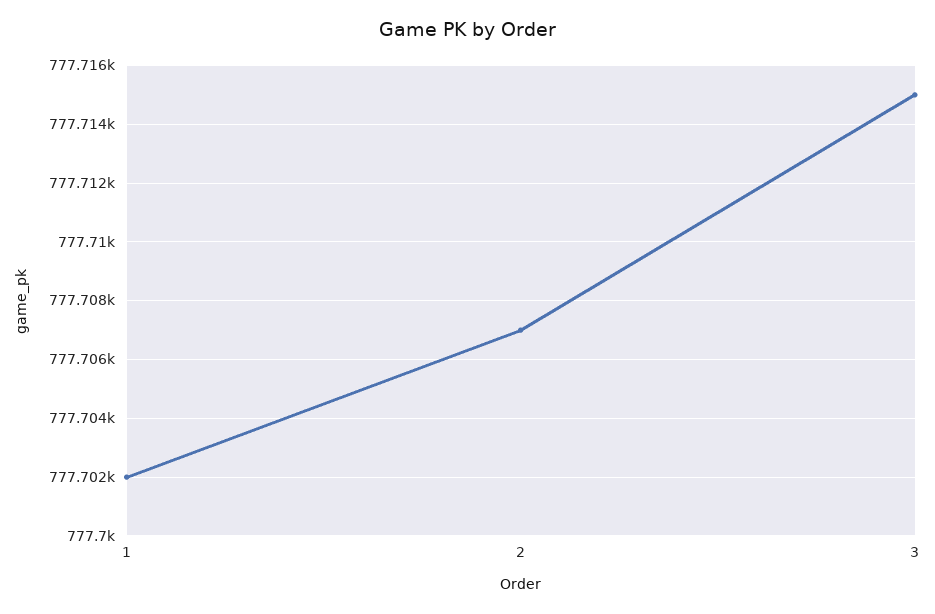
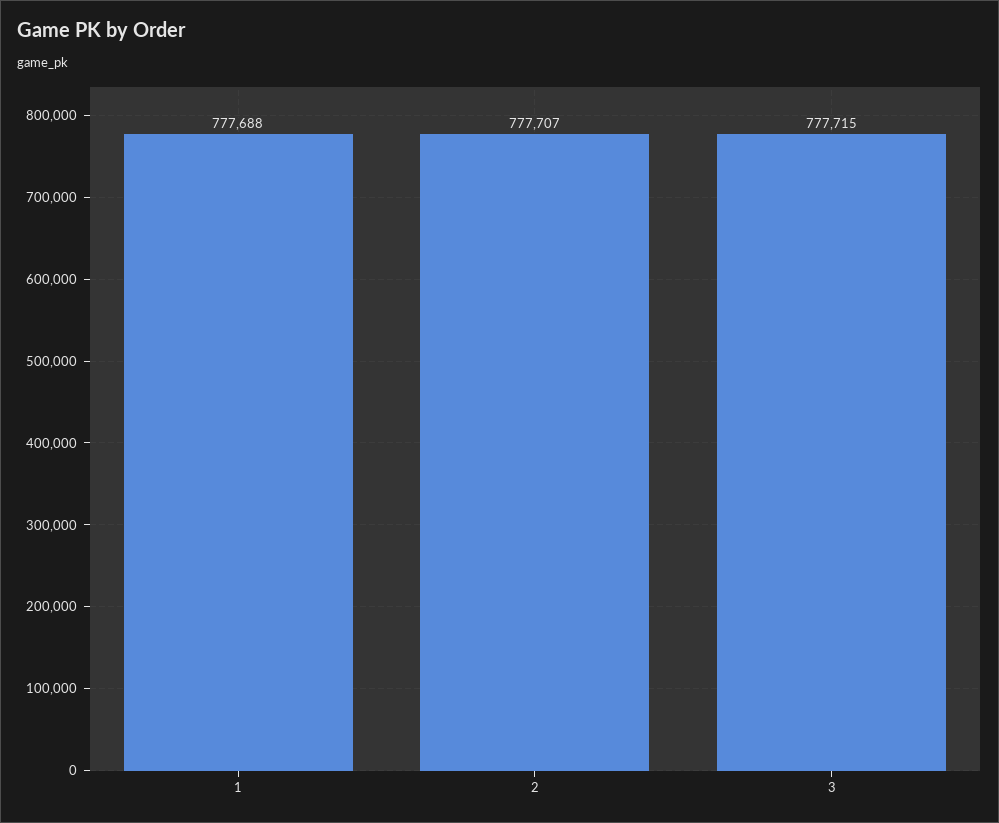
  {
-   "1": 777702,
+   "1": 777688,
    "2": 777707,
    "3": 777715
  }

